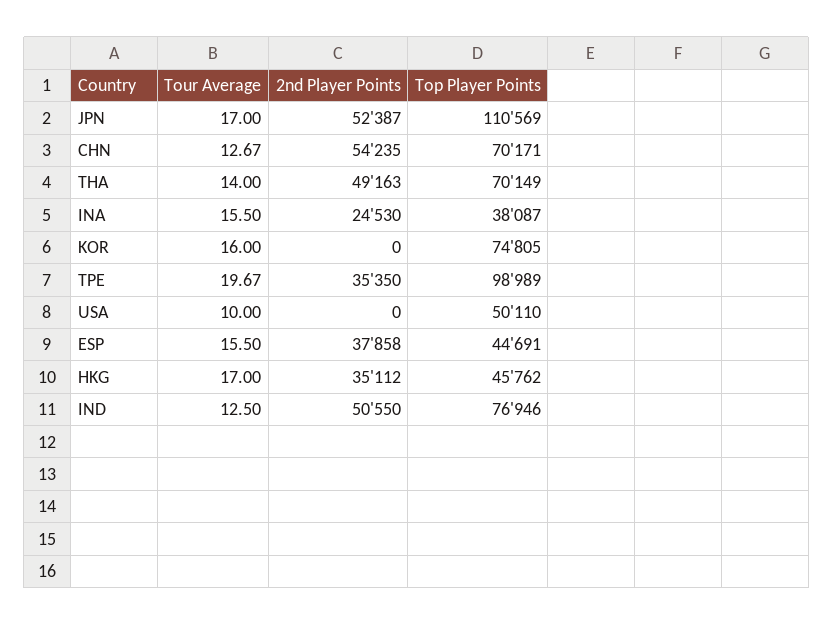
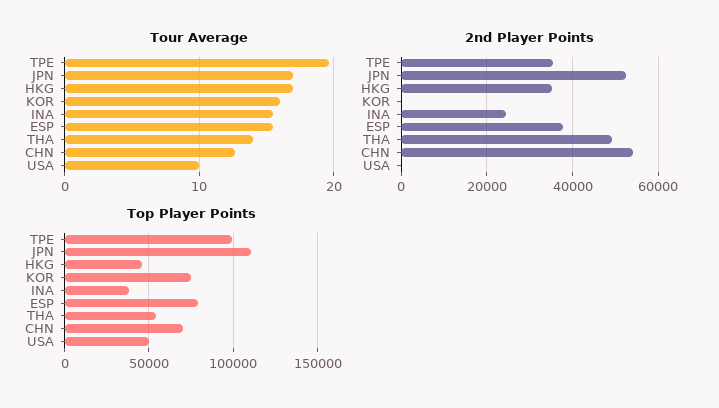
  {
    "Tour Average": {
      "JPN": 17,
      "CHN": 12.67,
      "THA": 14,
      "INA": 15.5,
      "KOR": 16,
      "TPE": 19.67,
      "USA": 10,
      "ESP": 15.5,
-     "HKG": 17,
+     "HKG": 17
-     "IND": 12.5
    },
    "2nd Player Points": {
      "JPN": 52387,
      "CHN": 54235,
      "THA": 49163,
      "INA": 24530,
      "KOR": 0,
      "TPE": 35350,
      "USA": 0,
      "ESP": 37858,
-     "HKG": 35112,
+     "HKG": 35112
-     "IND": 50550
    },
    "Top Player Points": {
      "JPN": 110569,
      "CHN": 70171,
-     "THA": 70149,
+     "THA": 55000,
      "INA": 38087,
      "KOR": 74805,
      "TPE": 98989,
      "USA": 50110,
-     "ESP": 44691,
+     "ESP": 80000,
-     "HKG": 45762,
+     "HKG": 45762
-     "IND": 76946
    }
  }

